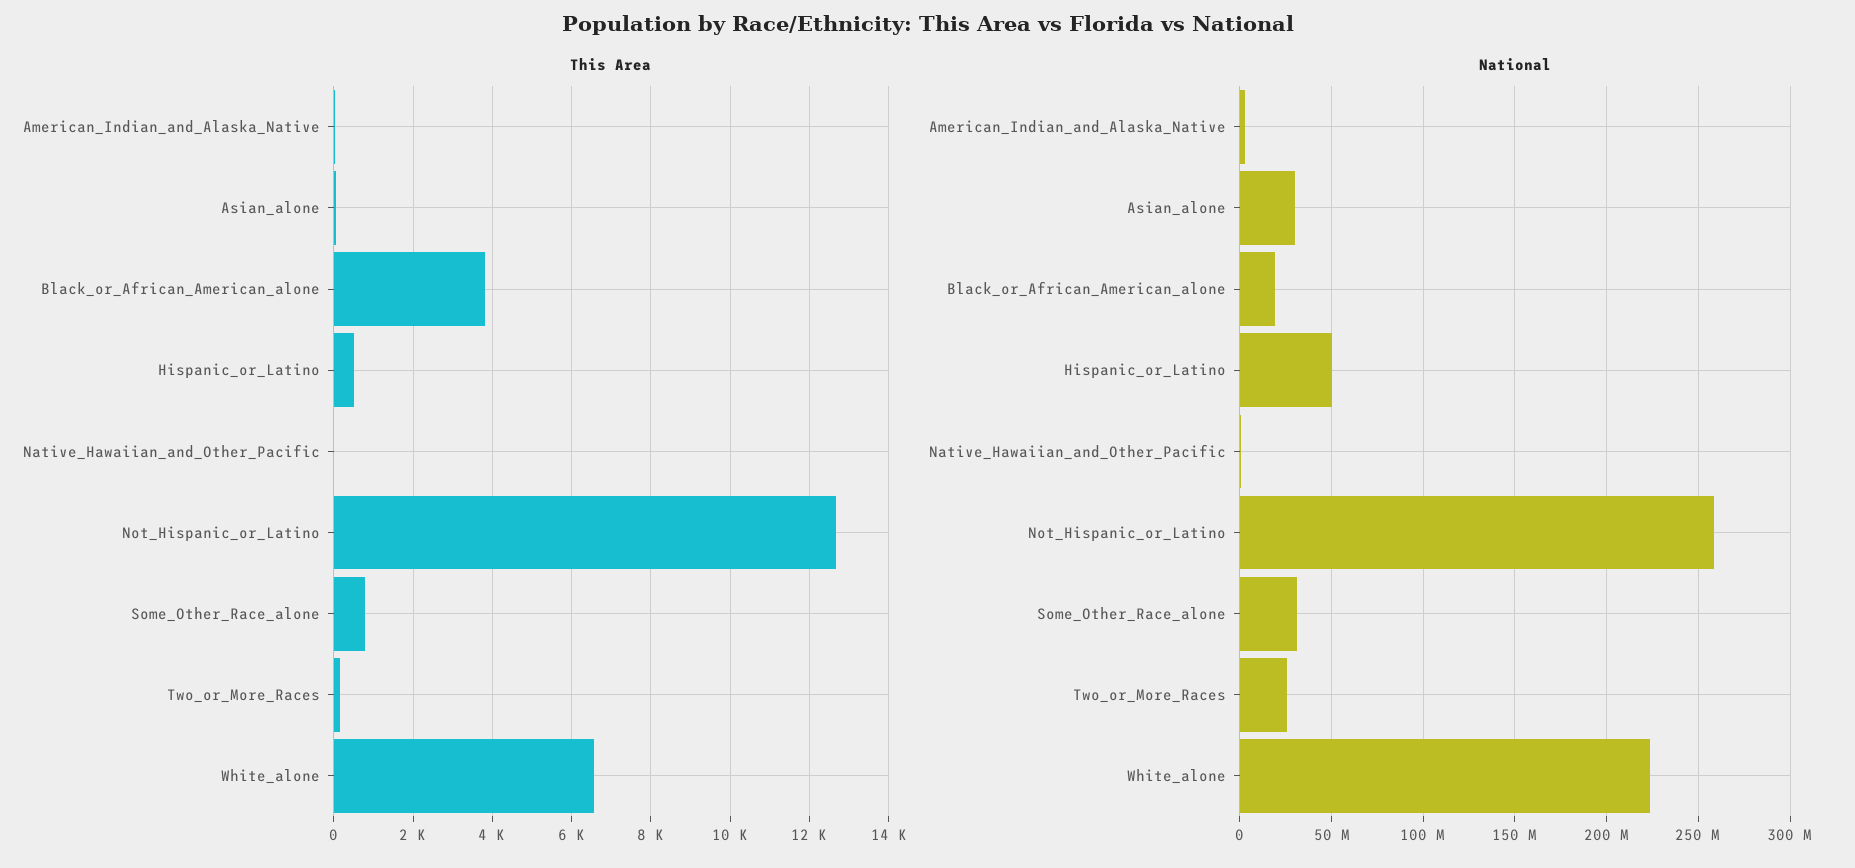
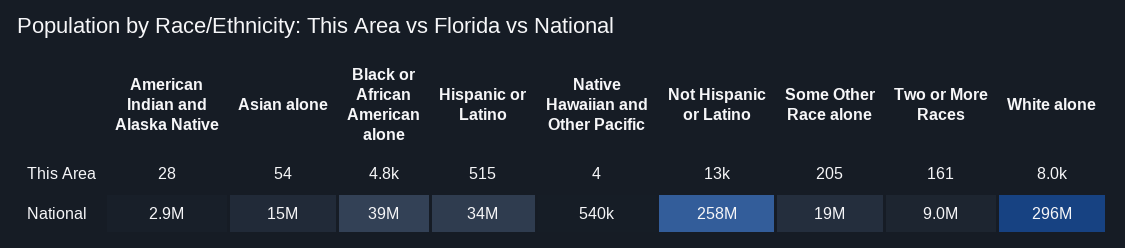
  {
    "This Area": {
      "American_Indian_and_Alaska_Native": 28,
      "Asian_alone": 54,
-     "Black_or_African_American_alone": 3800,
+     "Black_or_African_American_alone": 4800,
      "Hispanic_or_Latino": 515,
      "Native_Hawaiian_and_Other_Pacific": 4,
      "Not_Hispanic_or_Latino": 13000,
-     "Some_Other_Race_alone": 800,
+     "Some_Other_Race_alone": 205,
      "Two_or_More_Races": 161,
-     "White_alone": 6600
+     "White_alone": 8000
    },
    "National": {
      "American_Indian_and_Alaska_Native": 2900000,
-     "Asian_alone": 30000000,
+     "Asian_alone": 15000000,
-     "Black_or_African_American_alone": 20000000,
+     "Black_or_African_American_alone": 39000000,
-     "Hispanic_or_Latino": 50000000,
+     "Hispanic_or_Latino": 34000000,
      "Native_Hawaiian_and_Other_Pacific": 540000,
      "Not_Hispanic_or_Latino": 258000000,
-     "Some_Other_Race_alone": 30000000,
+     "Some_Other_Race_alone": 19000000,
-     "Two_or_More_Races": 25000000,
+     "Two_or_More_Races": 9000000,
-     "White_alone": 225000000
+     "White_alone": 296000000
    }
  }

